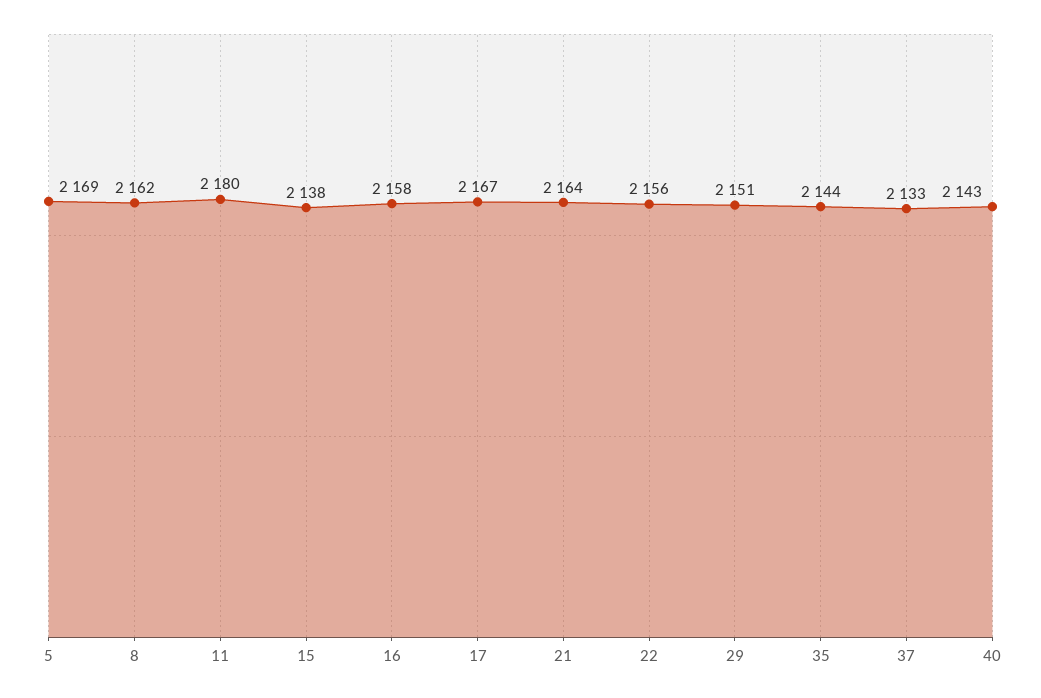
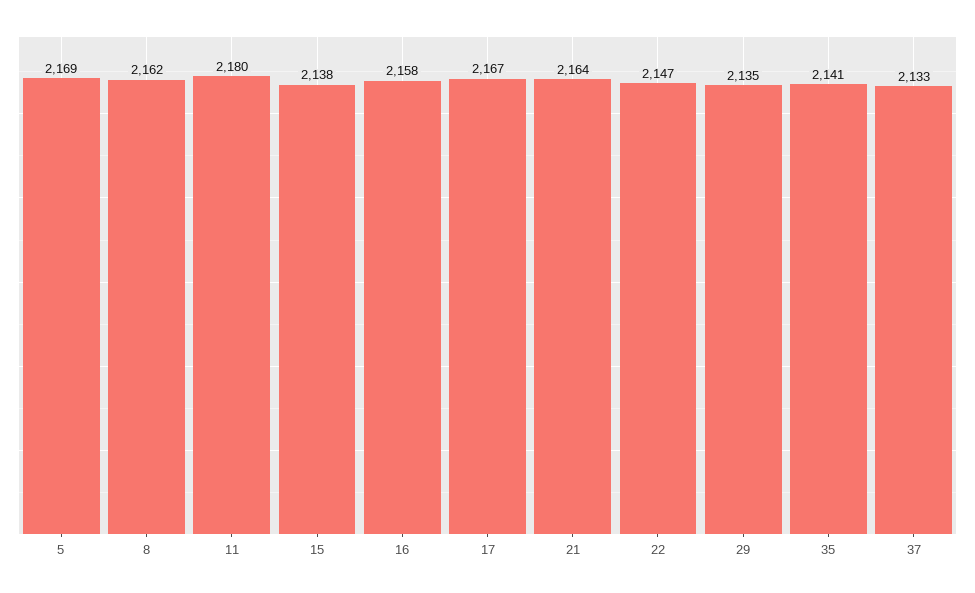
  {
    "5": 2169,
    "8": 2162,
    "11": 2180,
    "15": 2138,
    "16": 2158,
    "17": 2167,
    "21": 2164,
-   "22": 2156,
+   "22": 2147,
-   "29": 2151,
+   "29": 2135,
-   "35": 2144,
+   "35": 2141,
-   "37": 2133,
+   "37": 2133
-   "40": 2143
  }

